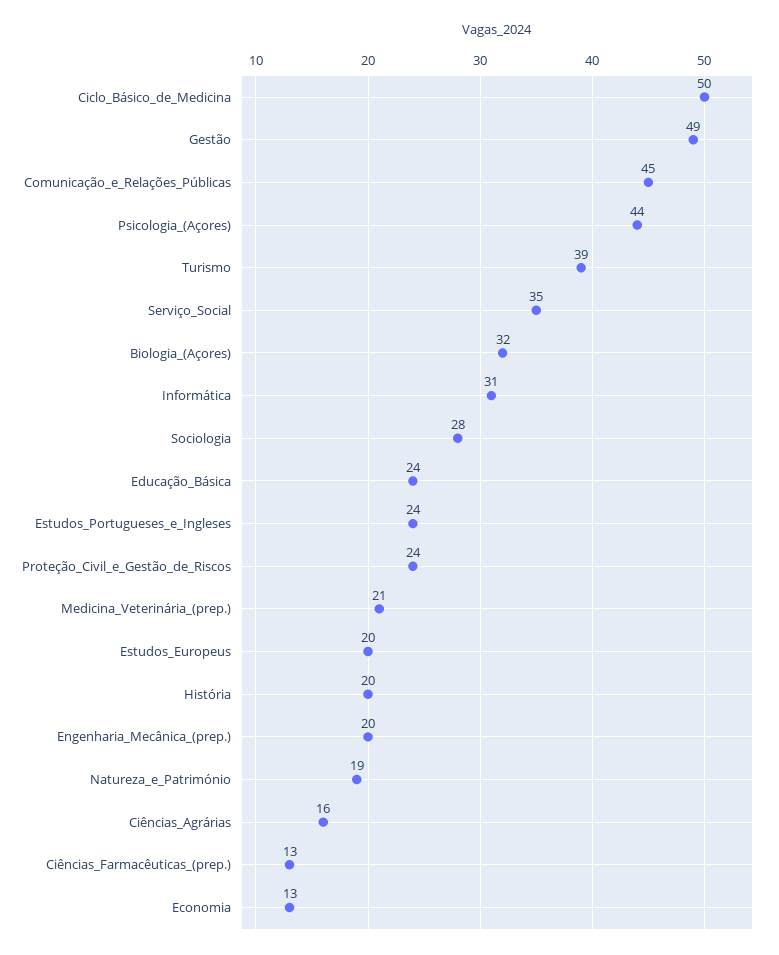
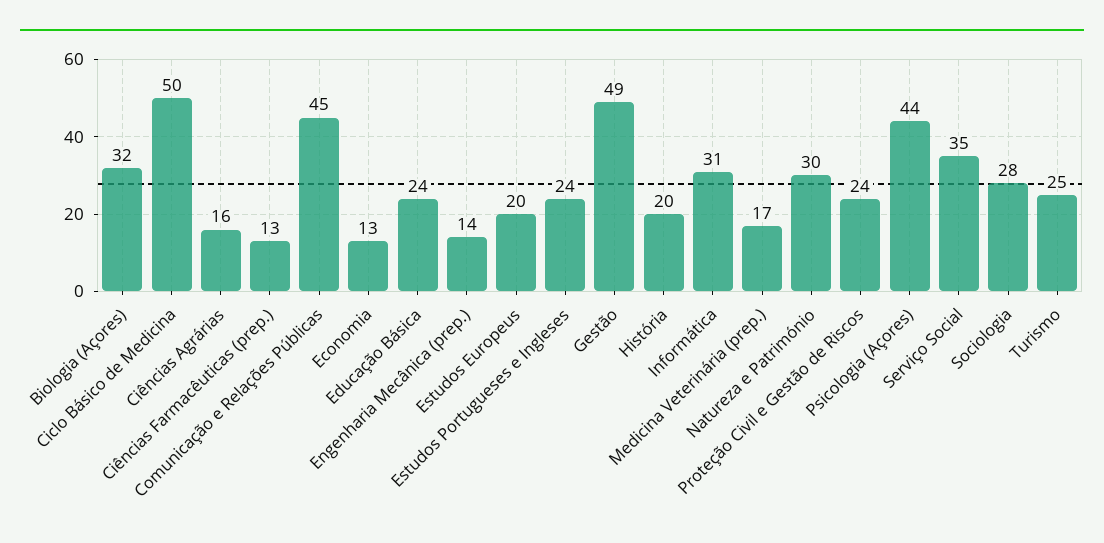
  {
    "Ciclo_Básico_de_Medicina": 50,
    "Gestão": 49,
    "Comunicação_e_Relações_Públicas": 45,
    "Psicologia_(Açores)": 44,
-   "Turismo": 39,
+   "Turismo": 25,
    "Serviço_Social": 35,
    "Biologia_(Açores)": 32,
    "Informática": 31,
    "Sociologia": 28,
    "Educação_Básica": 24,
    "Estudos_Portugueses_e_Ingleses": 24,
    "Proteção_Civil_e_Gestão_de_Riscos": 24,
-   "Medicina_Veterinária_(prep.)": 21,
+   "Medicina_Veterinária_(prep.)": 17,
    "Estudos_Europeus": 20,
    "História": 20,
-   "Engenharia_Mecânica_(prep.)": 20,
+   "Engenharia_Mecânica_(prep.)": 14,
-   "Natureza_e_Património": 19,
+   "Natureza_e_Património": 30,
    "Ciências_Agrárias": 16,
    "Ciências_Farmacêuticas_(prep.)": 13,
    "Economia": 13
  }

